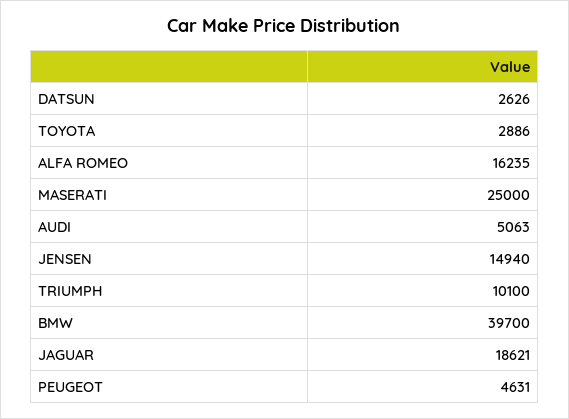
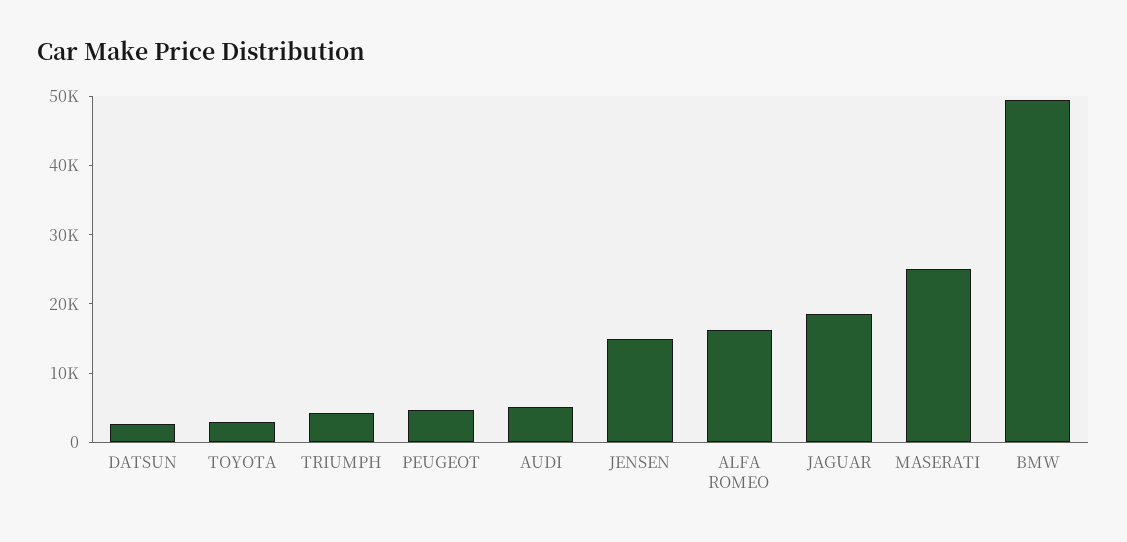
  {
    "DATSUN": 2626,
    "TOYOTA": 2886,
    "ALFA ROMEO": 16235,
    "MASERATI": 25000,
    "AUDI": 5063,
    "JENSEN": 14940,
-   "TRIUMPH": 10100,
+   "TRIUMPH": 4000,
-   "BMW": 39700,
+   "BMW": 50000,
    "JAGUAR": 18621,
    "PEUGEOT": 4631
  }

